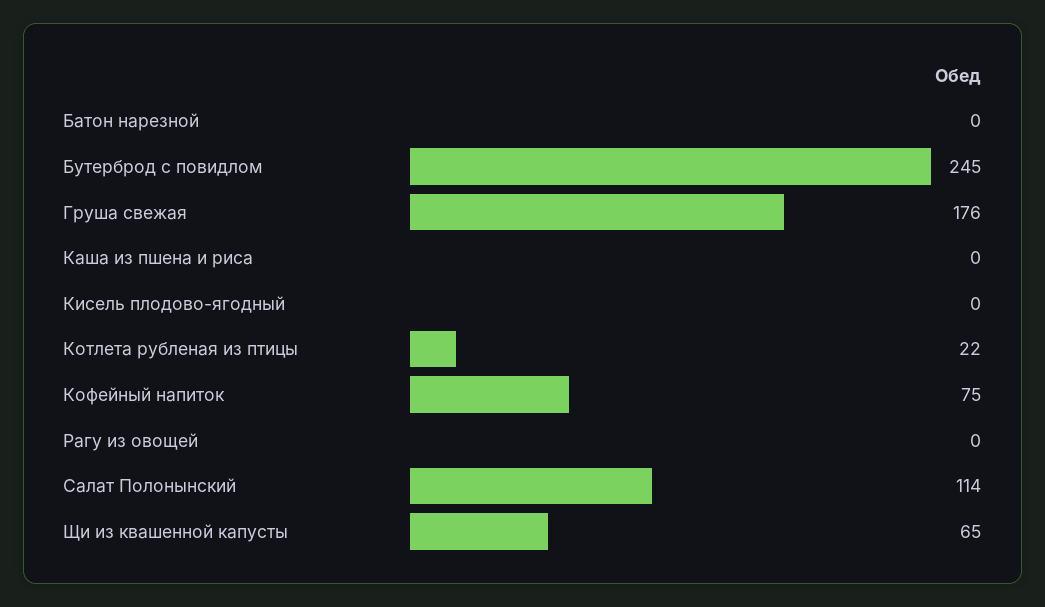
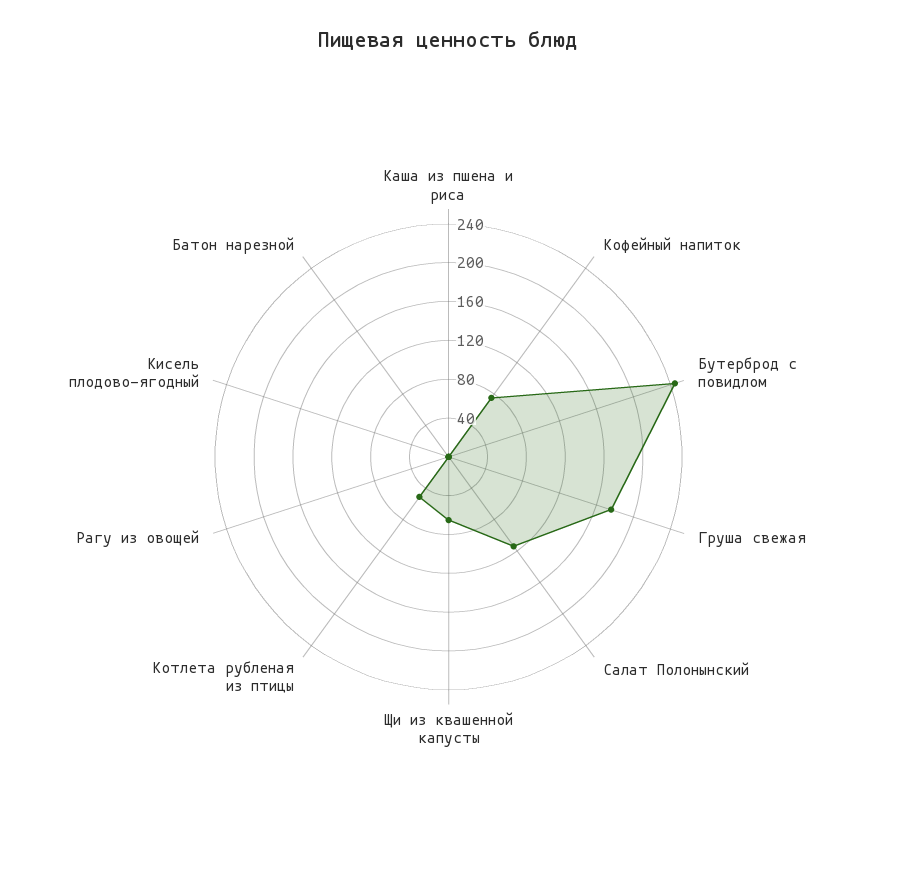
  {
    "Батон нарезной": 0,
    "Бутерброд с повидлом": 245,
    "Груша свежая": 176,
    "Каша из пшена и риса": 0,
    "Кисель плодово-ягодный": 0,
-   "Котлета рубленая из птицы": 22,
+   "Котлета рубленая из птицы": 50,
    "Кофейный напиток": 75,
    "Рагу из овощей": 0,
    "Салат Полонынский": 114,
    "Щи из квашенной капусты": 65
  }

